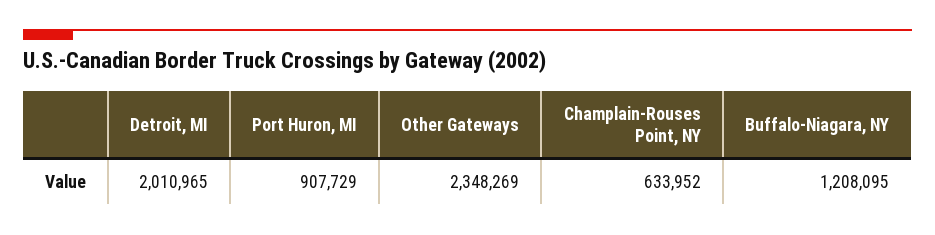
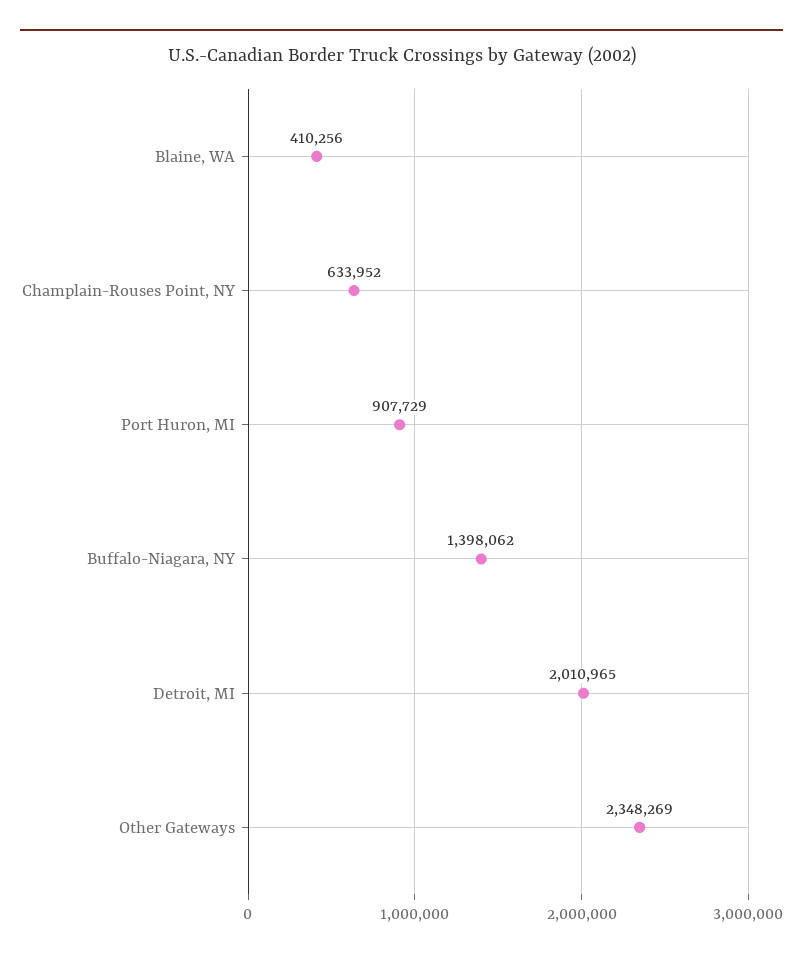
  {
    "Detroit, MI": 2010965,
    "Port Huron, MI": 907729,
    "Other Gateways": 2348269,
    "Champlain-Rouses Point, NY": 633952,
-   "Buffalo-Niagara, NY": 1208095
+   "Buffalo-Niagara, NY": 1398062,
+   "Blaine, WA": 410256
  }

